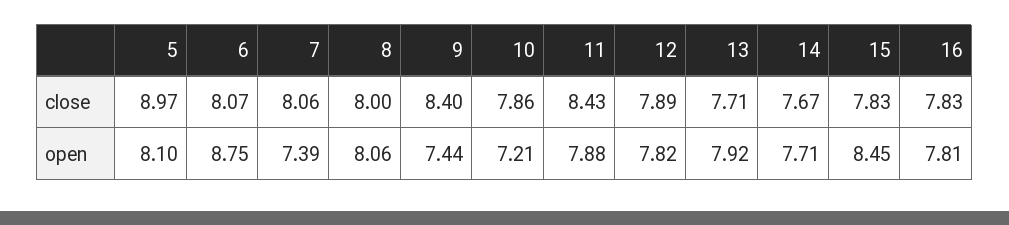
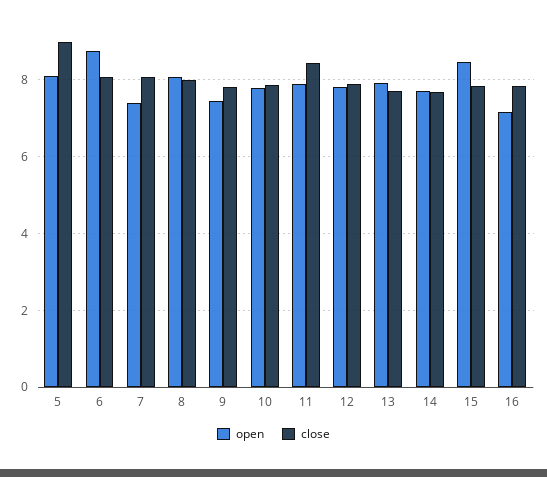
  {
    "close": {
      "5": 8.97,
      "6": 8.07,
      "7": 8.06,
      "8": 8,
-     "9": 8.4,
+     "9": 7.8,
      "10": 7.86,
      "11": 8.43,
      "12": 7.89,
      "13": 7.71,
      "14": 7.67,
      "15": 7.83,
      "16": 7.83
    },
    "open": {
      "5": 8.1,
      "6": 8.75,
      "7": 7.39,
      "8": 8.06,
      "9": 7.44,
-     "10": 7.21,
+     "10": 7.8,
      "11": 7.88,
      "12": 7.82,
      "13": 7.92,
      "14": 7.71,
      "15": 8.45,
-     "16": 7.81
+     "16": 7.2
    }
  }

